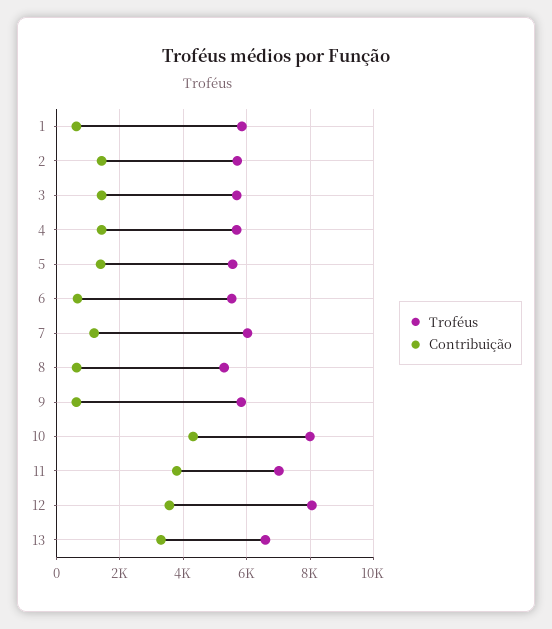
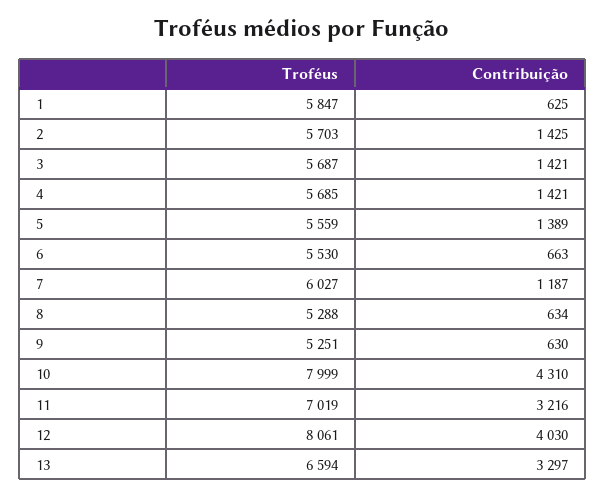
  {
    "Troféus": {
      "1": 5847,
      "2": 5703,
      "3": 5687,
      "4": 5685,
      "5": 5559,
      "6": 5530,
      "7": 6027,
      "8": 5288,
-     "9": 5800,
+     "9": 5251,
      "10": 7999,
      "11": 7019,
      "12": 8061,
      "13": 6594
    },
    "Contribuição": {
      "1": 625,
      "2": 1425,
      "3": 1421,
      "4": 1421,
      "5": 1389,
      "6": 663,
      "7": 1187,
      "8": 634,
      "9": 630,
      "10": 4310,
-     "11": 3800,
+     "11": 3216,
-     "12": 3600,
+     "12": 4030,
      "13": 3297
    }
  }

